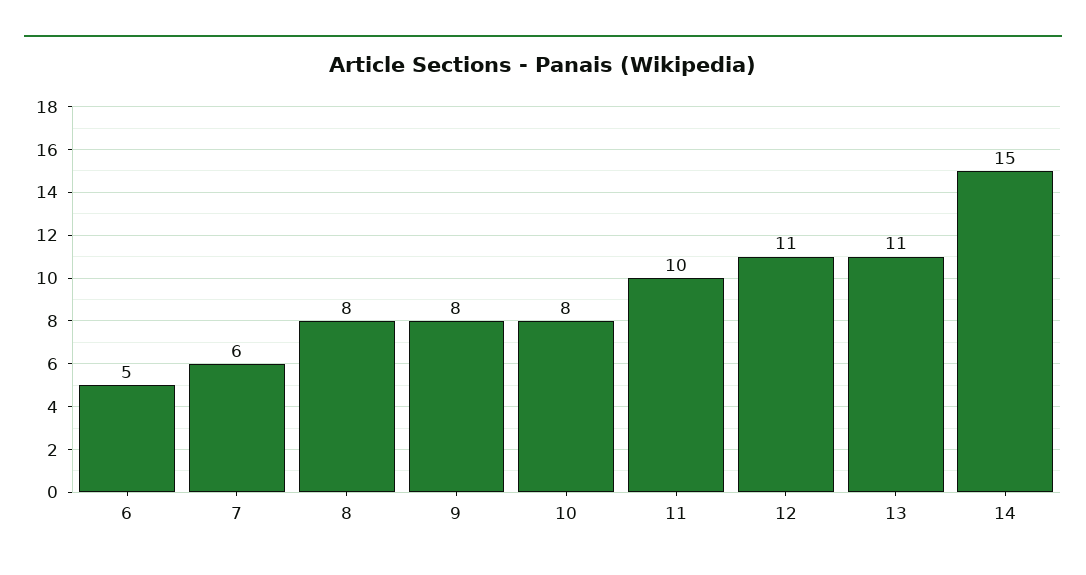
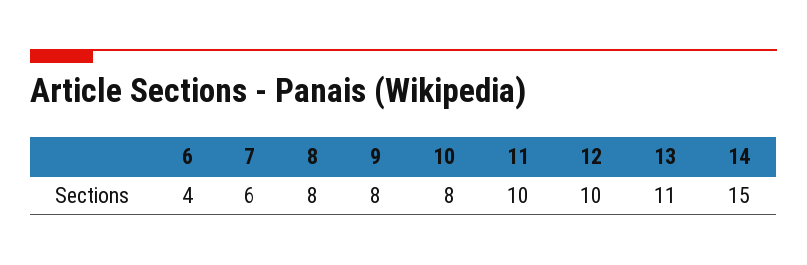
  {
-   "6": 5,
+   "6": 4,
    "7": 6,
    "8": 8,
    "9": 8,
    "10": 8,
    "11": 10,
-   "12": 11,
+   "12": 10,
    "13": 11,
    "14": 15
  }

